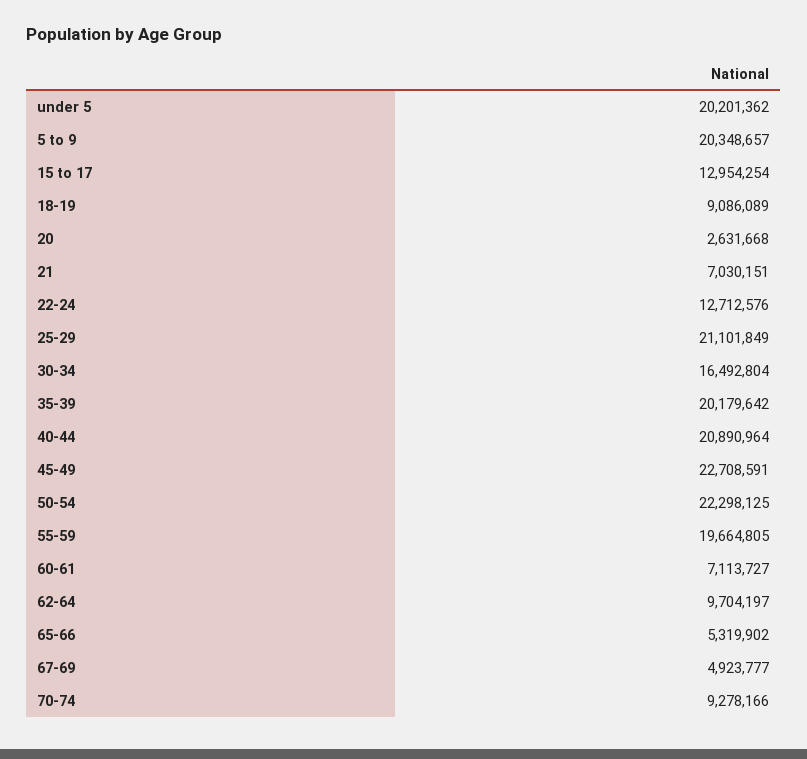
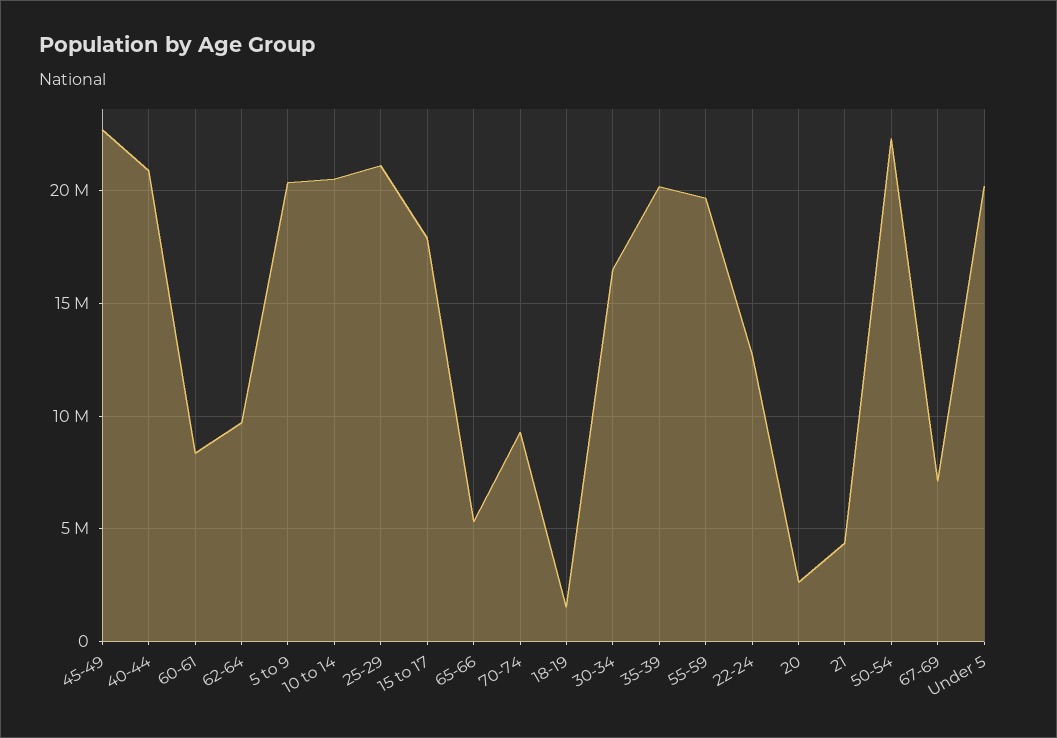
  {
    "under 5": 20201362,
    "5 to 9": 20348657,
-   "15 to 17": 12954254,
+   "15 to 17": 18000000,
-   "18-19": 9086089,
+   "18-19": 1500000,
    "20": 2631668,
-   "21": 7030151,
+   "21": 4500000,
    "22-24": 12712576,
    "25-29": 21101849,
    "30-34": 16492804,
    "35-39": 20179642,
    "40-44": 20890964,
    "45-49": 22708591,
    "50-54": 22298125,
    "55-59": 19664805,
-   "60-61": 7113727,
+   "60-61": 8500000,
    "62-64": 9704197,
    "65-66": 5319902,
-   "67-69": 4923777,
+   "67-69": 7000000,
-   "70-74": 9278166
+   "70-74": 9278166,
+   "10 to 14": 20500000
  }

